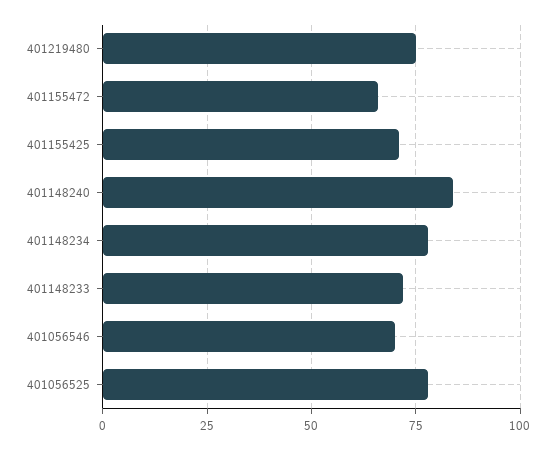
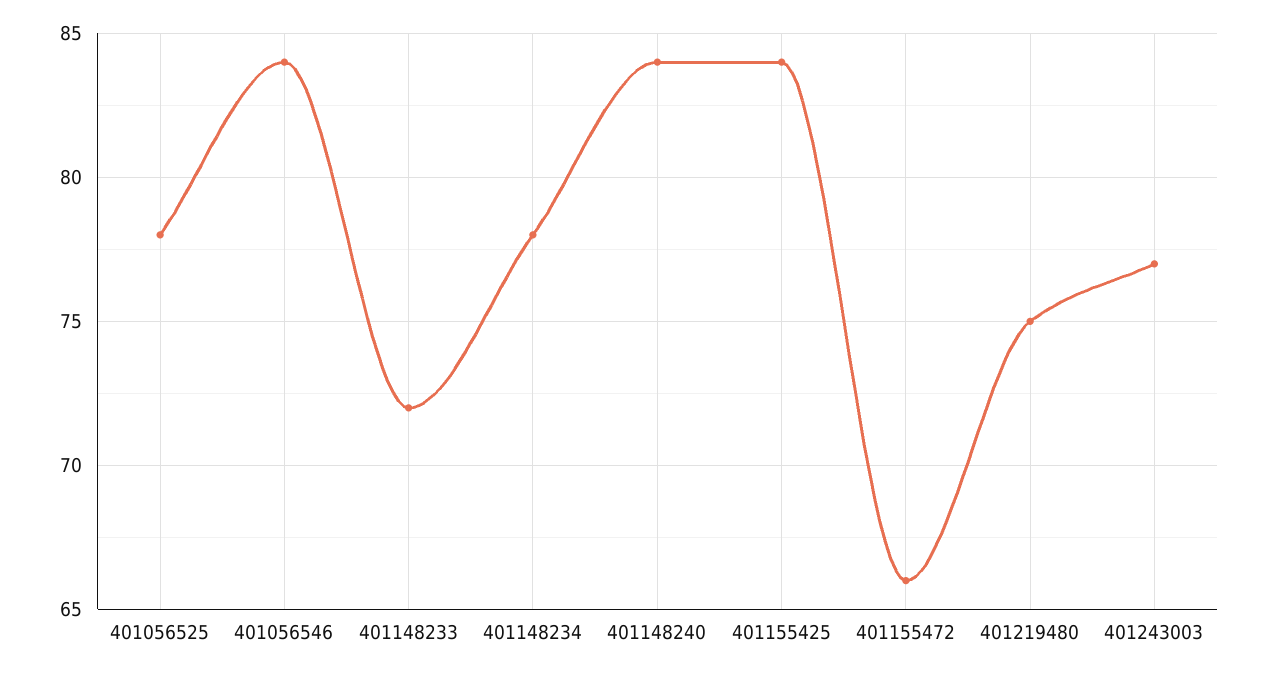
  {
    "401219480": 75,
    "401155472": 66,
-   "401155425": 70,
+   "401155425": 84,
    "401148240": 84,
    "401148234": 78,
    "401148233": 72,
-   "401056546": 70,
+   "401056546": 84,
-   "401056525": 78
+   "401056525": 78,
+   "401243003": 77
  }

